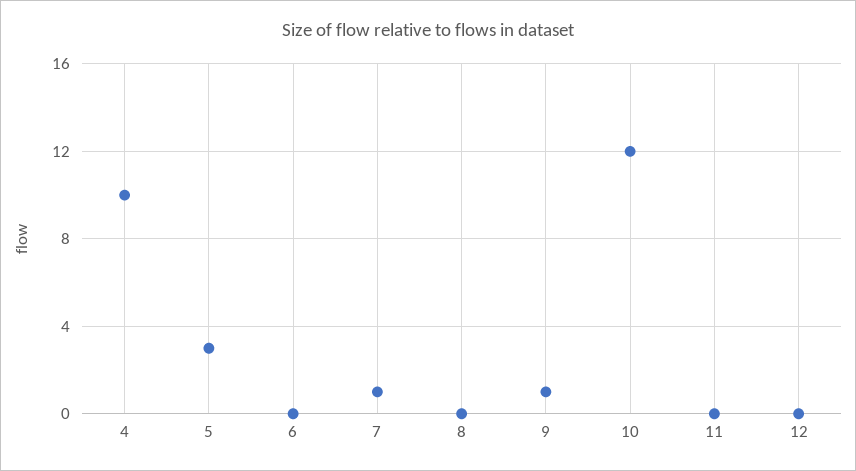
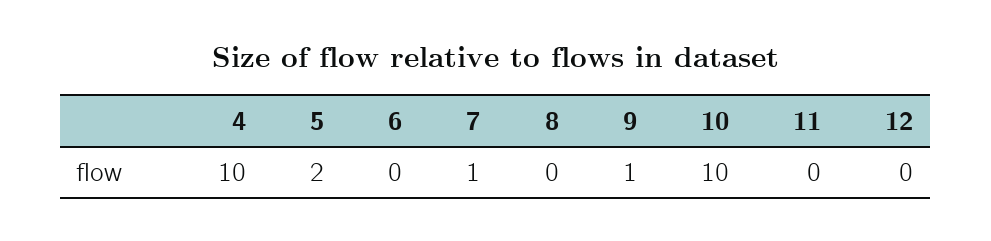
  {
    "4": 10,
-   "5": 3,
+   "5": 2,
    "6": 0,
    "7": 1,
    "8": 0,
    "9": 1,
-   "10": 12,
+   "10": 10,
    "11": 0,
    "12": 0
  }

